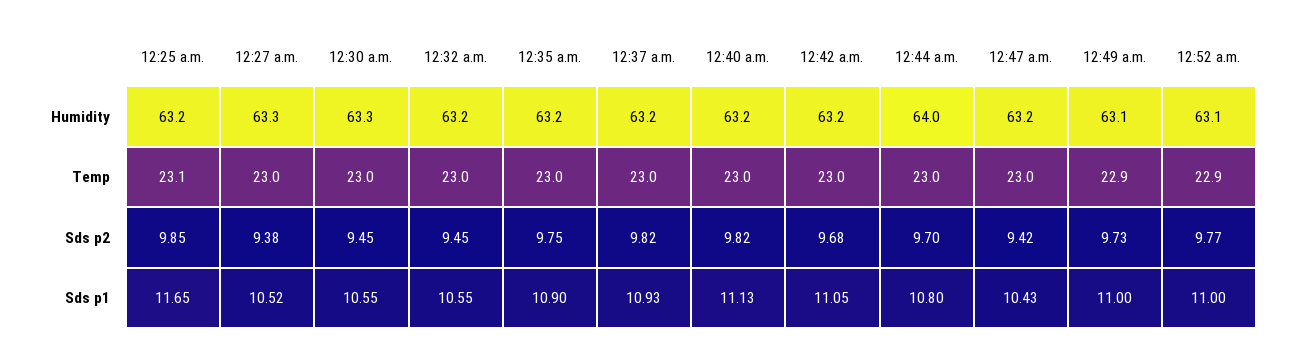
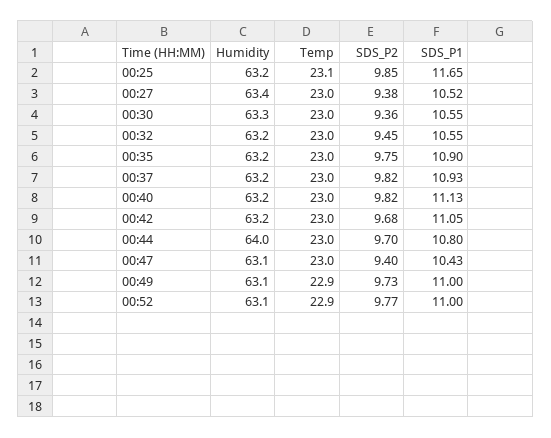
  {
    "12:25 a.m.": {
      "Humidity": 63.2,
      "Temp": 23.1,
      "Sds p2": 9.85,
      "Sds p1": 11.65
    },
    "12:27 a.m.": {
-     "Humidity": 63.3,
+     "Humidity": 63.4,
      "Temp": 23,
      "Sds p2": 9.38,
      "Sds p1": 10.52
    },
    "12:30 a.m.": {
      "Humidity": 63.3,
      "Temp": 23,
-     "Sds p2": 9.45,
+     "Sds p2": 9.36,
      "Sds p1": 10.55
    },
    "12:32 a.m.": {
      "Humidity": 63.2,
      "Temp": 23,
      "Sds p2": 9.45,
      "Sds p1": 10.55
    },
    "12:35 a.m.": {
      "Humidity": 63.2,
      "Temp": 23,
      "Sds p2": 9.75,
      "Sds p1": 10.9
    },
    "12:37 a.m.": {
      "Humidity": 63.2,
      "Temp": 23,
      "Sds p2": 9.82,
      "Sds p1": 10.93
    },
    "12:40 a.m.": {
      "Humidity": 63.2,
      "Temp": 23,
      "Sds p2": 9.82,
      "Sds p1": 11.13
    },
    "12:42 a.m.": {
      "Humidity": 63.2,
      "Temp": 23,
      "Sds p2": 9.68,
      "Sds p1": 11.05
    },
    "12:44 a.m.": {
      "Humidity": 64,
      "Temp": 23,
      "Sds p2": 9.7,
      "Sds p1": 10.8
    },
    "12:47 a.m.": {
-     "Humidity": 63.2,
+     "Humidity": 63.1,
      "Temp": 23,
-     "Sds p2": 9.42,
+     "Sds p2": 9.4,
      "Sds p1": 10.43
    },
    "12:49 a.m.": {
      "Humidity": 63.1,
      "Temp": 22.9,
      "Sds p2": 9.73,
      "Sds p1": 11
    },
    "12:52 a.m.": {
      "Humidity": 63.1,
      "Temp": 22.9,
      "Sds p2": 9.77,
      "Sds p1": 11
    }
  }

